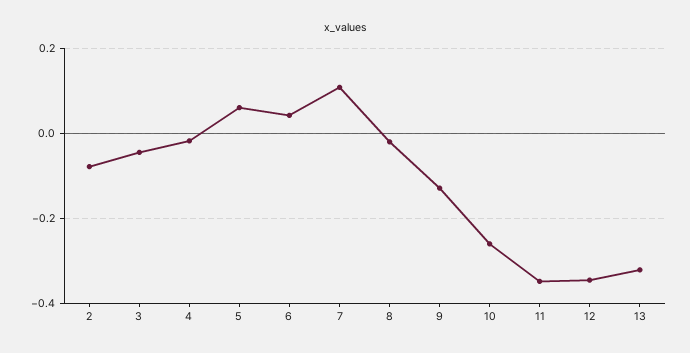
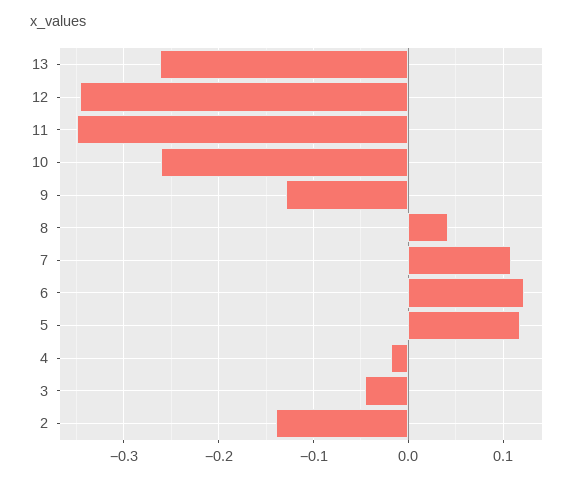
  {
-   "2": -0.08,
+   "2": -0.14,
    "3": -0.05,
    "4": -0.02,
-   "5": 0.06,
+   "5": 0.12,
-   "6": 0.04,
+   "6": 0.12,
    "7": 0.11,
-   "8": -0.02,
+   "8": 0.04,
    "9": -0.13,
    "10": -0.26,
    "11": -0.35,
    "12": -0.35,
-   "13": -0.32
+   "13": -0.26
  }

